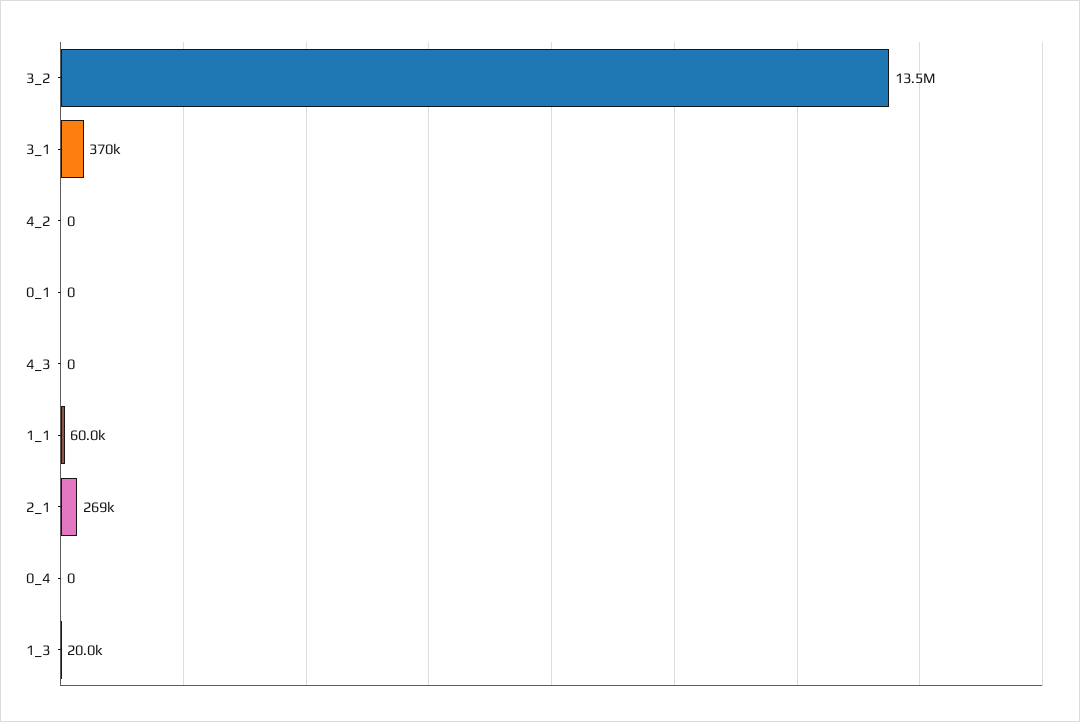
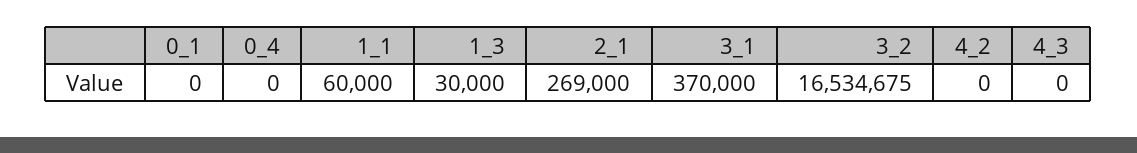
  {
-   "3_2": 13500000,
+   "3_2": 16534675,
    "3_1": 370000,
    "4_2": 0,
    "0_1": 0,
    "4_3": 0,
    "1_1": 60000,
    "2_1": 269000,
    "0_4": 0,
-   "1_3": 20000
+   "1_3": 30000
  }

